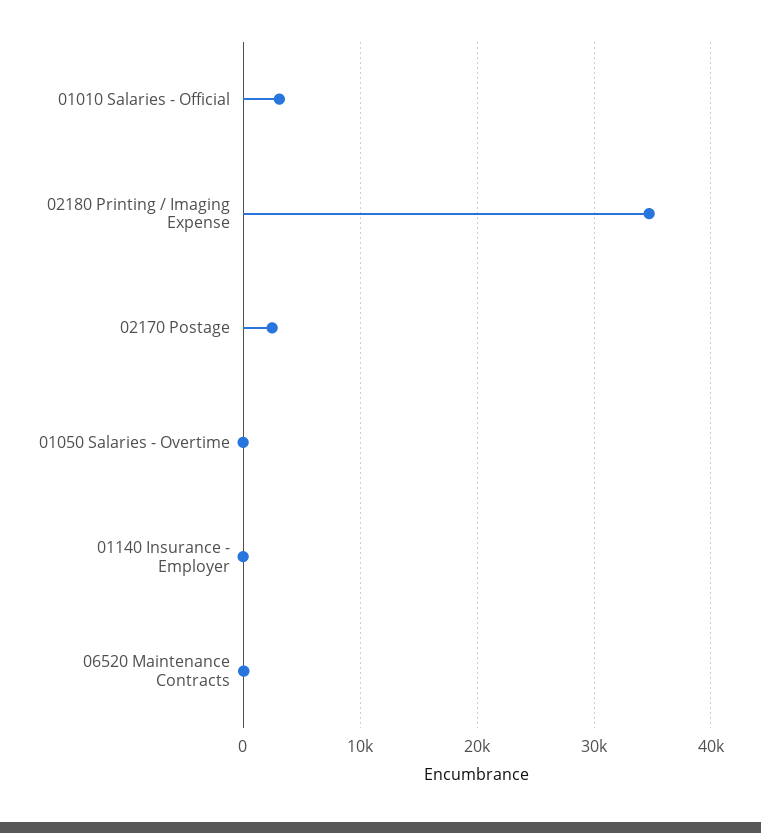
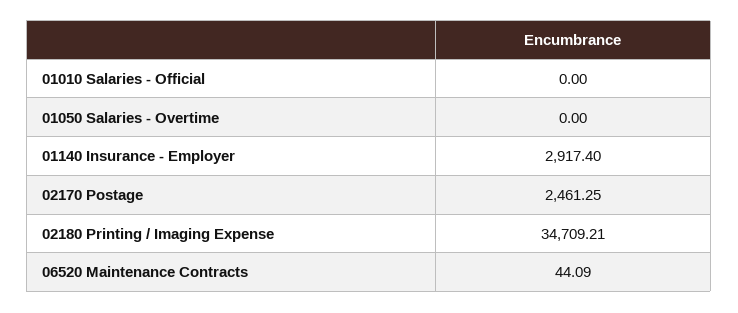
  {
-   "01010 Salaries - Official": 3000,
+   "01010 Salaries - Official": 0,
    "02180 Printing / Imaging Expense": 34709.21,
    "02170 Postage": 2461.25,
    "01050 Salaries - Overtime": 0,
-   "01140 Insurance - Employer": 0,
+   "01140 Insurance - Employer": 2917.4,
    "06520 Maintenance Contracts": 44.09
  }

